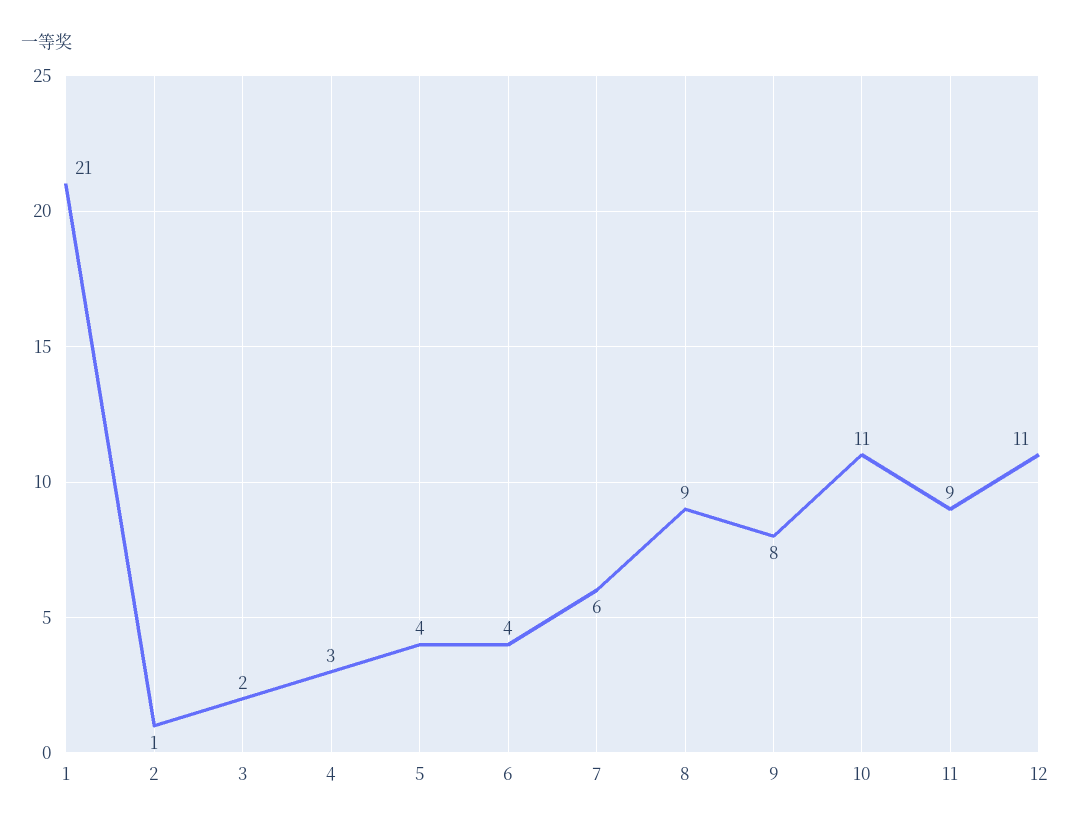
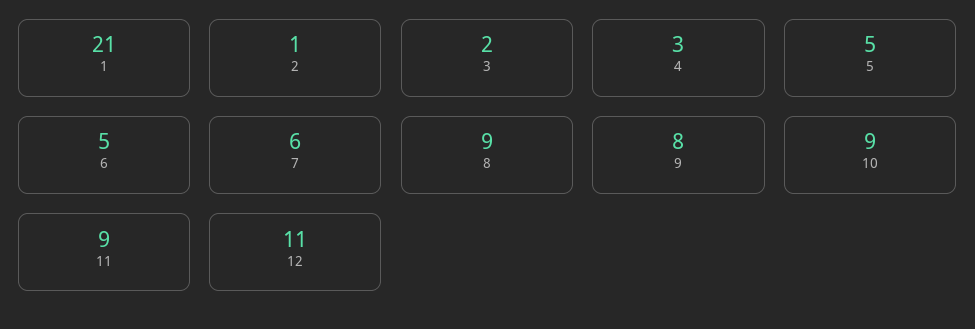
  {
    "1": 21,
    "2": 1,
    "3": 2,
    "4": 3,
-   "5": 4,
+   "5": 5,
-   "6": 4,
+   "6": 5,
    "7": 6,
    "8": 9,
    "9": 8,
-   "10": 11,
+   "10": 9,
    "11": 9,
    "12": 11
  }

